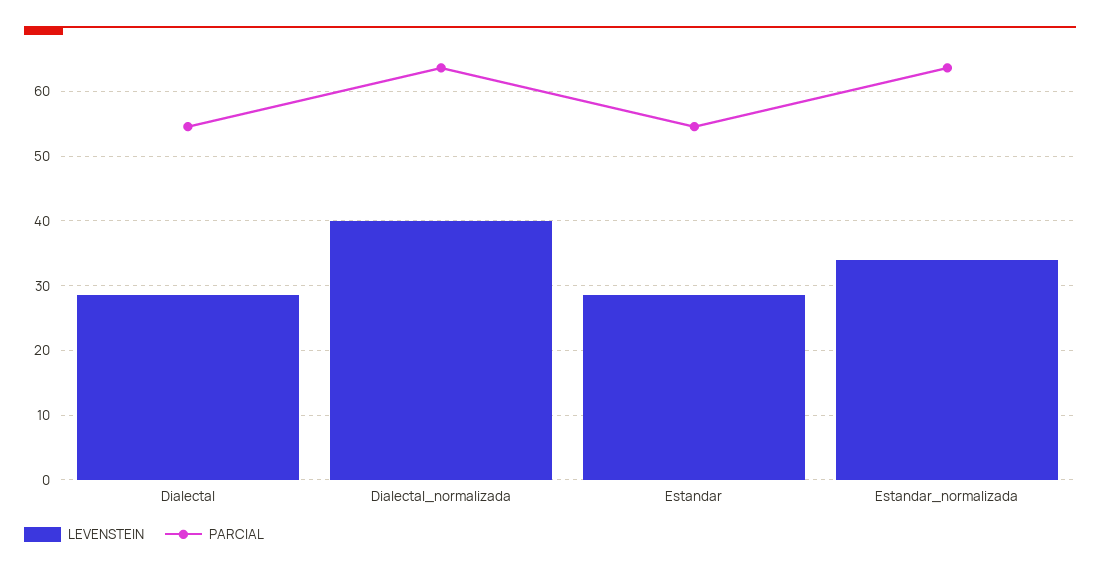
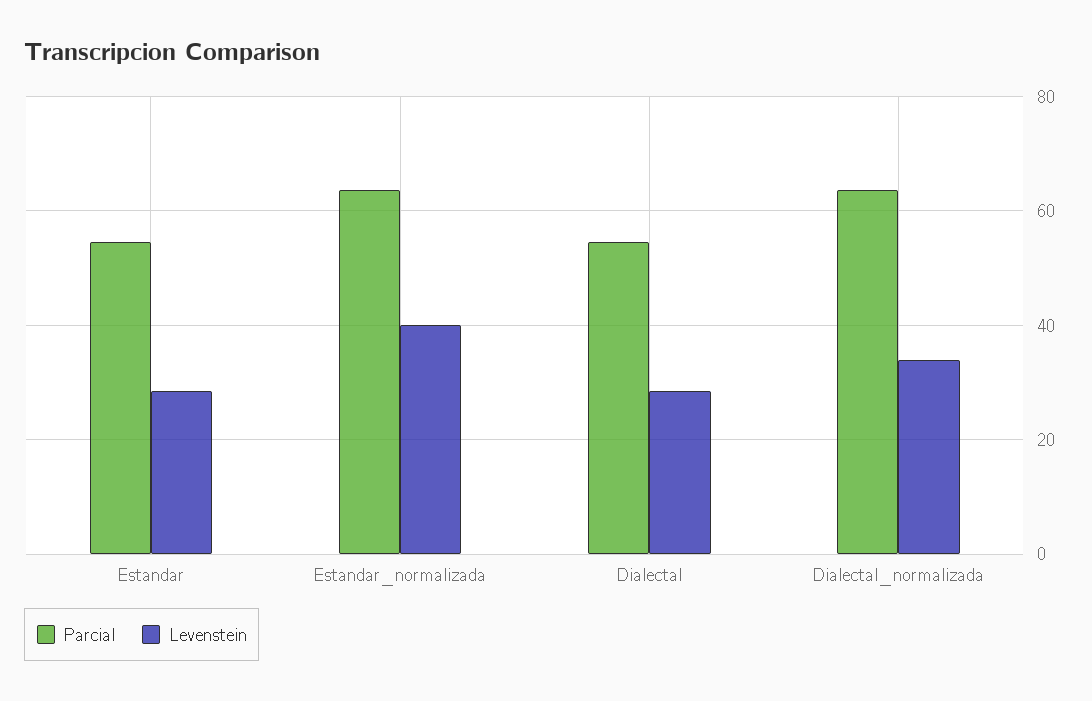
  {
    "LEVENSTEIN": {
      "Dialectal": 29,
-     "Dialectal_normalizada": 40,
+     "Dialectal_normalizada": 34,
      "Estandar": 29,
-     "Estandar_normalizada": 34
+     "Estandar_normalizada": 40
    },
    "PARCIAL": {
      "Dialectal": 55,
      "Dialectal_normalizada": 64,
      "Estandar": 55,
      "Estandar_normalizada": 64
    }
  }

